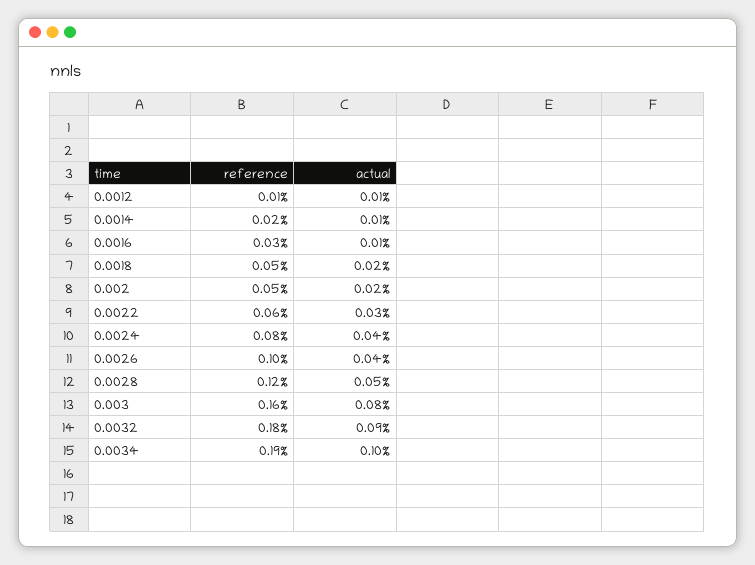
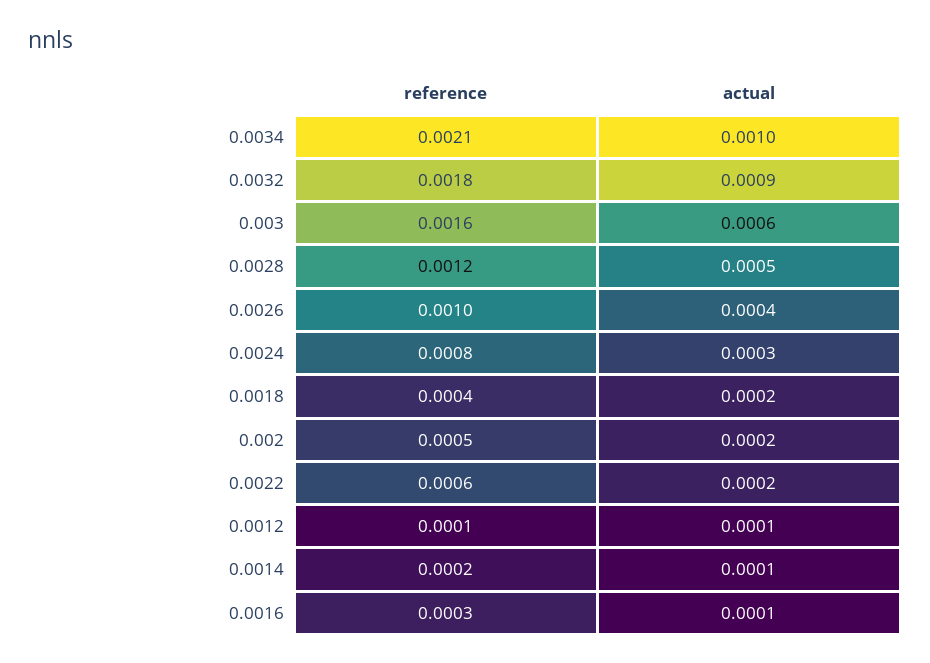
  {
    "reference": {
      "0.0012": 0.0001,
      "0.0014": 0.0002,
      "0.0016": 0.0003,
-     "0.0018": 0.0005,
+     "0.0018": 0.0004,
      "0.002": 0.0005,
      "0.0022": 0.0006,
      "0.0024": 0.0008,
      "0.0026": 0.001,
      "0.0028": 0.0012,
      "0.003": 0.0016,
      "0.0032": 0.0018,
-     "0.0034": 0.0019
+     "0.0034": 0.0021
    },
    "actual": {
      "0.0012": 0.0001,
      "0.0014": 0.0001,
      "0.0016": 0.0001,
      "0.0018": 0.0002,
      "0.002": 0.0002,
-     "0.0022": 0.0003,
+     "0.0022": 0.0002,
-     "0.0024": 0.0004,
+     "0.0024": 0.0003,
      "0.0026": 0.0004,
      "0.0028": 0.0005,
-     "0.003": 0.0008,
+     "0.003": 0.0006,
      "0.0032": 0.0009,
      "0.0034": 0.001
    }
  }

